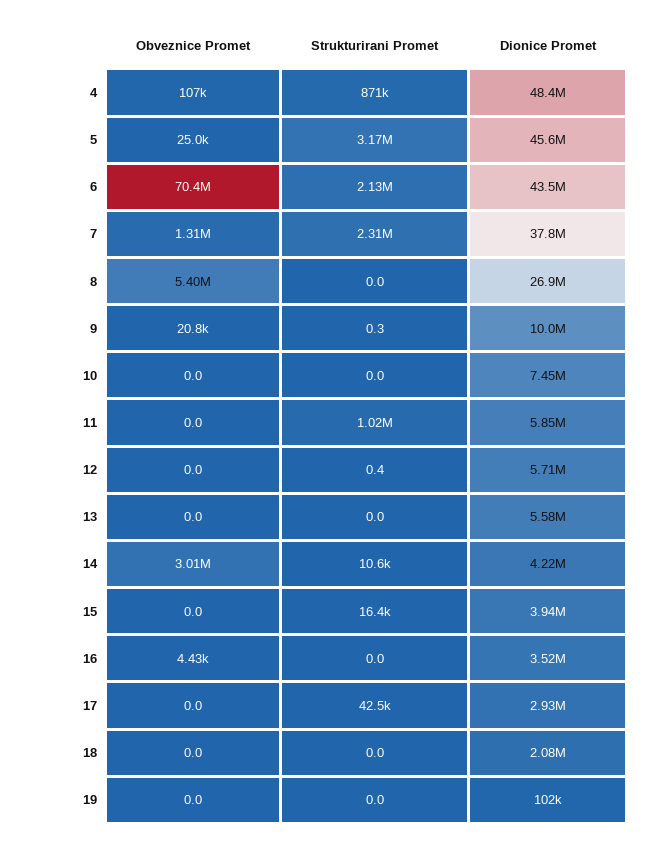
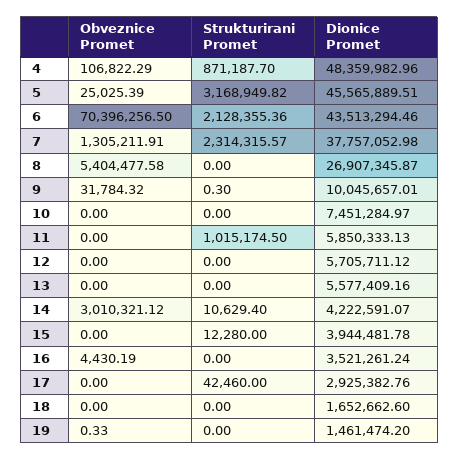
  {
    "Obveznice Promet": {
      "4": 106822.29,
      "5": 25025.39,
      "6": 70396256.5,
      "7": 1305211.91,
      "8": 5404477.58,
-     "9": 20800,
+     "9": 31784.32,
      "10": 0,
      "11": 0,
      "12": 0,
      "13": 0,
      "14": 3010321.12,
      "15": 0,
      "16": 4430.19,
      "17": 0,
      "18": 0,
-     "19": 0
+     "19": 0.33
    },
    "Strukturirani Promet": {
      "4": 871187.7,
      "5": 3168949.82,
      "6": 2128355.36,
      "7": 2314315.57,
      "8": 0,
      "9": 0.3,
      "10": 0,
      "11": 1015174.5,
-     "12": 0.4,
+     "12": 0,
      "13": 0,
      "14": 10629.4,
-     "15": 16400,
+     "15": 12280,
      "16": 0,
      "17": 42460,
      "18": 0,
      "19": 0
    },
    "Dionice Promet": {
      "4": 48359982.96,
      "5": 45565889.51,
      "6": 43513294.46,
      "7": 37757052.98,
      "8": 26907345.87,
      "9": 10045657.01,
      "10": 7451284.97,
      "11": 5850333.13,
      "12": 5705711.12,
      "13": 5577409.16,
      "14": 4222591.07,
      "15": 3944481.78,
      "16": 3521261.24,
      "17": 2925382.76,
-     "18": 2080000,
+     "18": 1652662.6,
-     "19": 102000
+     "19": 1461474.2
    }
  }

